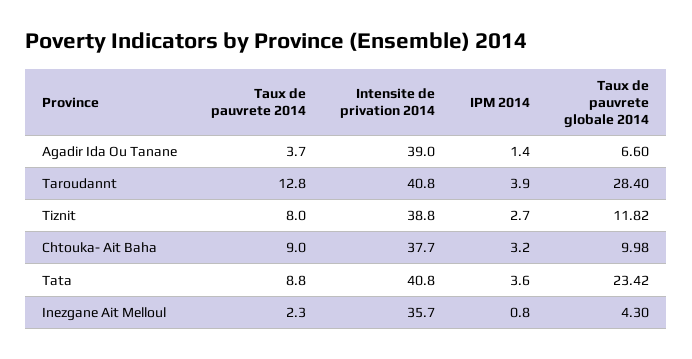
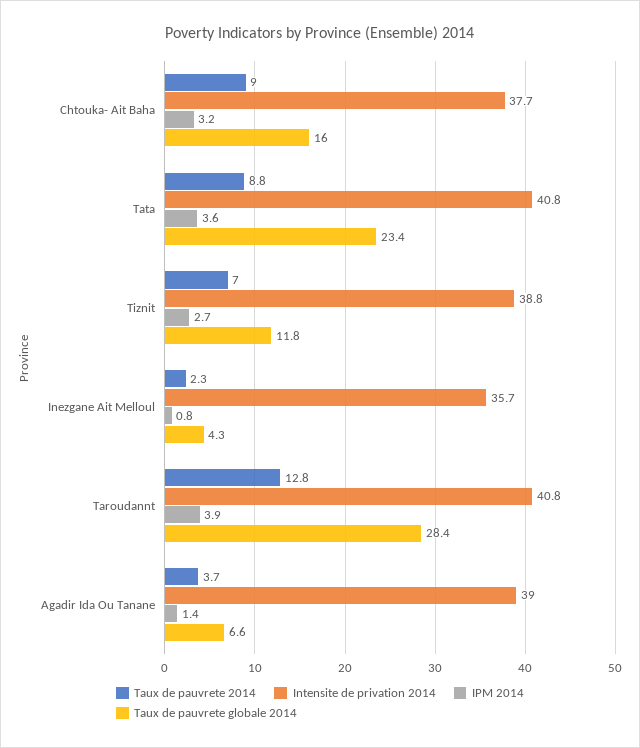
  {
    "Taux de pauvrete 2014": {
      "Agadir Ida Ou Tanane": 3.7,
      "Taroudannt": 12.8,
-     "Tiznit": 8,
+     "Tiznit": 7,
      "Chtouka- Ait Baha": 9,
      "Tata": 8.8,
      "Inezgane Ait Melloul": 2.3
    },
    "Intensite de privation 2014": {
      "Agadir Ida Ou Tanane": 39,
      "Taroudannt": 40.8,
      "Tiznit": 38.8,
      "Chtouka- Ait Baha": 37.7,
      "Tata": 40.8,
      "Inezgane Ait Melloul": 35.7
    },
    "IPM 2014": {
      "Agadir Ida Ou Tanane": 1.4,
      "Taroudannt": 3.9,
      "Tiznit": 2.7,
      "Chtouka- Ait Baha": 3.2,
      "Tata": 3.6,
      "Inezgane Ait Melloul": 0.8
    },
    "Taux de pauvrete globale 2014": {
      "Agadir Ida Ou Tanane": 6.6,
      "Taroudannt": 28.4,
      "Tiznit": 11.82,
-     "Chtouka- Ait Baha": 9.98,
+     "Chtouka- Ait Baha": 16,
      "Tata": 23.42,
      "Inezgane Ait Melloul": 4.3
    }
  }

